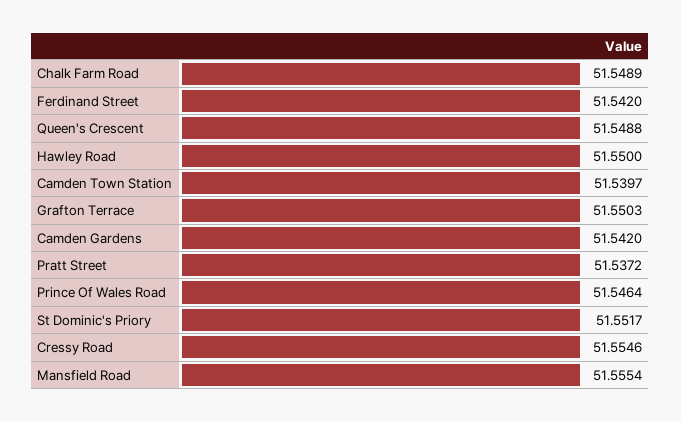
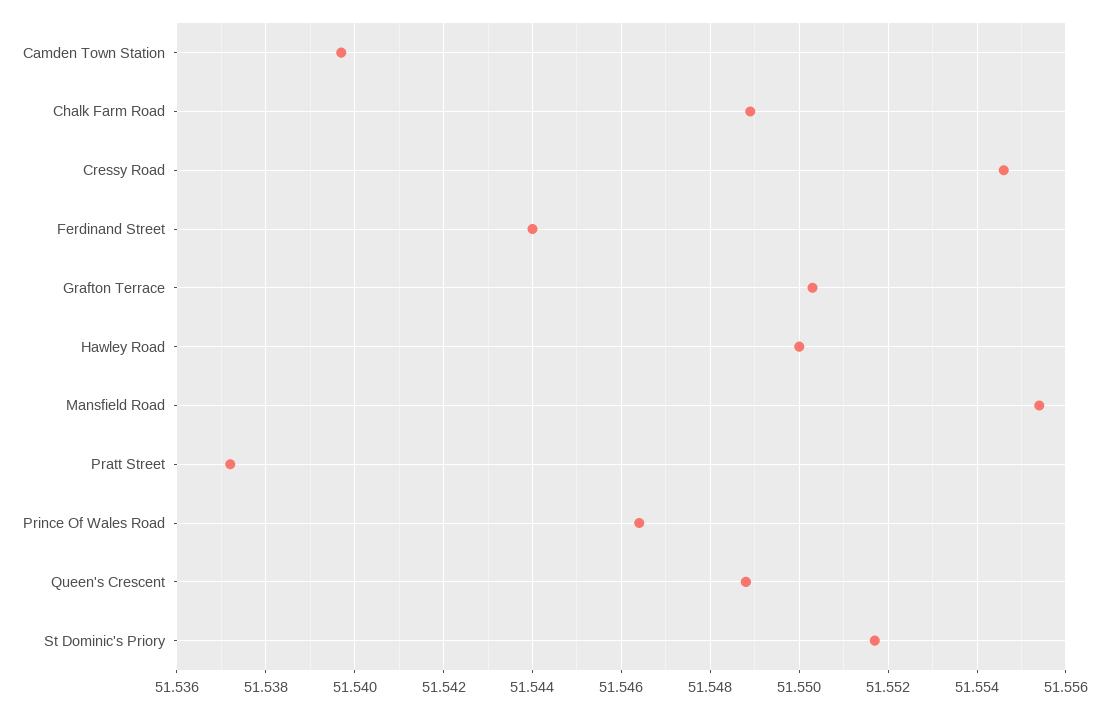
  {
    "Chalk Farm Road": 51.5489,
-   "Ferdinand Street": 51.542,
+   "Ferdinand Street": 51.544,
    "Queen's Crescent": 51.5488,
    "Hawley Road": 51.55,
    "Camden Town Station": 51.5397,
    "Grafton Terrace": 51.5503,
-   "Camden Gardens": 51.542,
    "Pratt Street": 51.5372,
    "Prince Of Wales Road": 51.5464,
    "St Dominic's Priory": 51.5517,
    "Cressy Road": 51.5546,
    "Mansfield Road": 51.5554
  }

